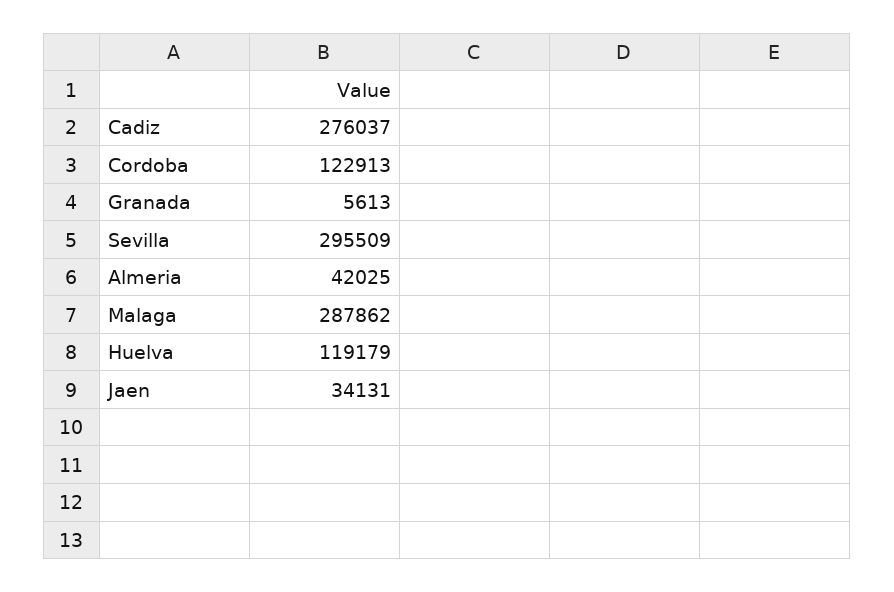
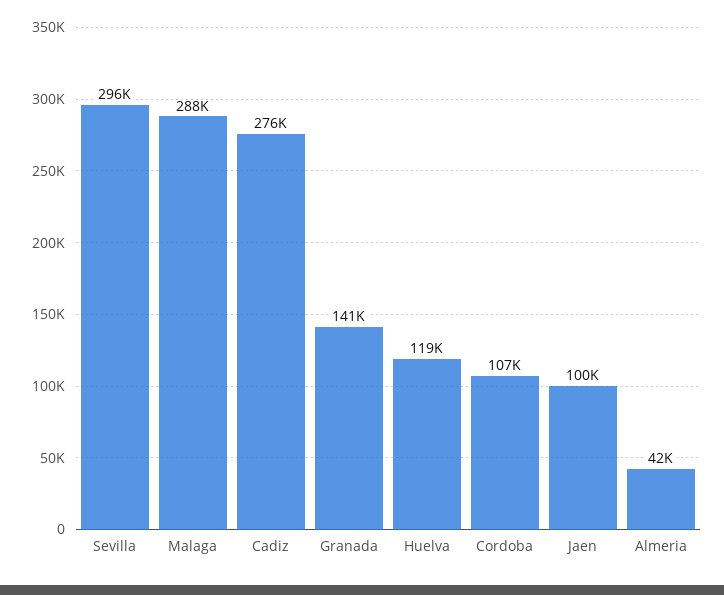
  {
    "Cadiz": 276037,
-   "Cordoba": 122913,
+   "Cordoba": 107000,
-   "Granada": 5613,
+   "Granada": 141000,
    "Sevilla": 295509,
    "Almeria": 42025,
    "Malaga": 287862,
    "Huelva": 119179,
-   "Jaen": 34131
+   "Jaen": 100000
  }

